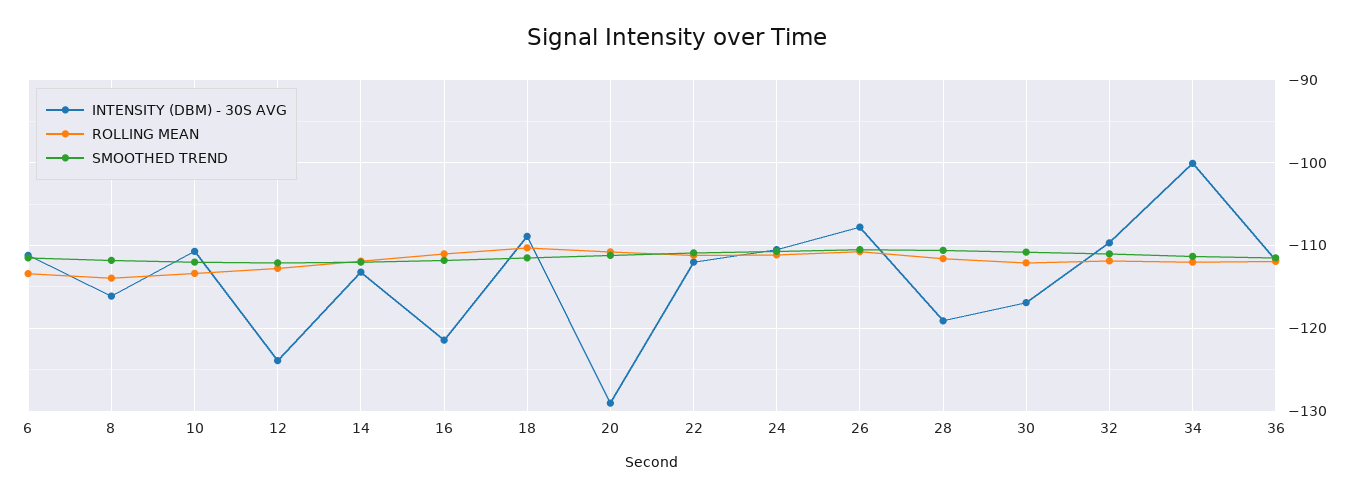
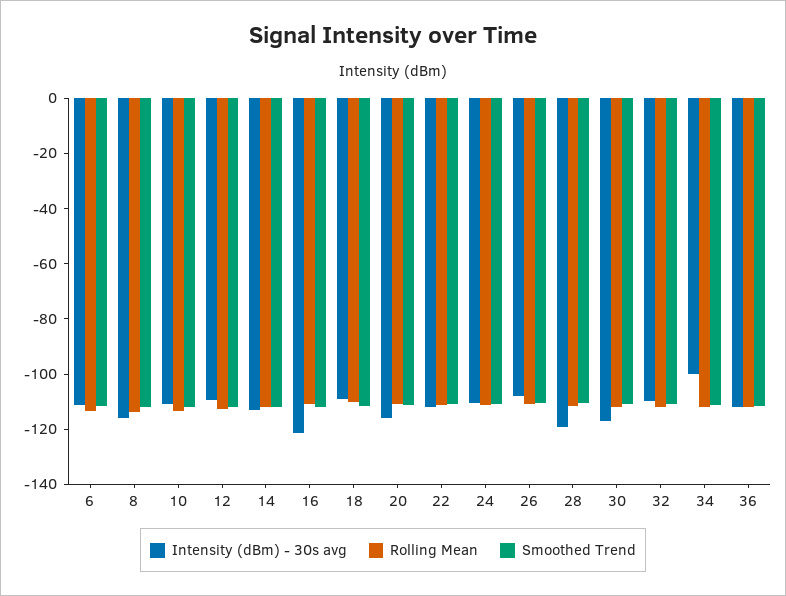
  {
    "INTENSITY (DBM) - 30S AVG": {
      "6": -111,
      "8": -116,
      "10": -111,
-     "12": -124,
+     "12": -110,
      "14": -113,
      "16": -121,
      "18": -109,
-     "20": -129,
+     "20": -115,
      "22": -112,
      "24": -111,
      "26": -108,
      "28": -119,
      "30": -117,
      "32": -110,
      "34": -100,
      "36": -112
    },
    "ROLLING MEAN": {
      "6": -113,
      "8": -114,
      "10": -113,
      "12": -113,
      "14": -112,
      "16": -111,
      "18": -110,
      "20": -111,
      "22": -111,
      "24": -111,
      "26": -111,
      "28": -112,
      "30": -112,
      "32": -112,
      "34": -112,
      "36": -112
    },
    "SMOOTHED TREND": {
      "6": -112,
      "8": -112,
      "10": -112,
      "12": -112,
      "14": -112,
      "16": -112,
      "18": -112,
      "20": -111,
      "22": -111,
      "24": -111,
      "26": -111,
      "28": -111,
      "30": -111,
      "32": -111,
      "34": -111,
      "36": -112
    }
  }

